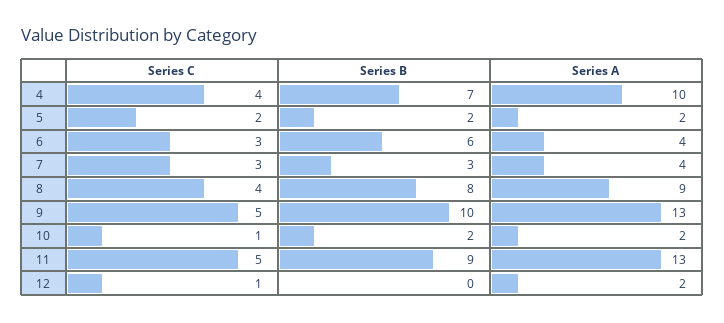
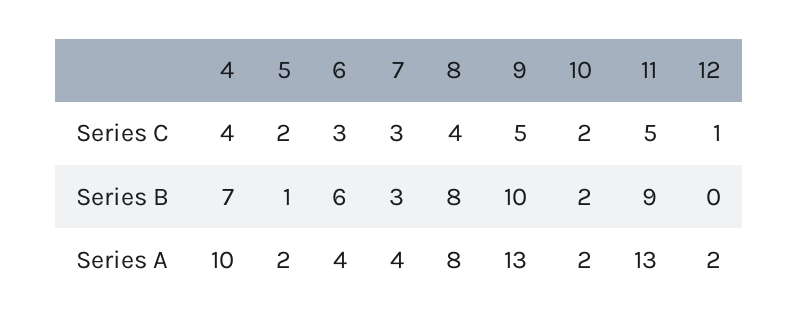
  {
    "Series C": {
      "4": 4,
      "5": 2,
      "6": 3,
      "7": 3,
      "8": 4,
      "9": 5,
-     "10": 1,
+     "10": 2,
      "11": 5,
      "12": 1
    },
    "Series B": {
      "4": 7,
-     "5": 2,
+     "5": 1,
      "6": 6,
      "7": 3,
      "8": 8,
      "9": 10,
      "10": 2,
      "11": 9,
      "12": 0
    },
    "Series A": {
      "4": 10,
      "5": 2,
      "6": 4,
      "7": 4,
-     "8": 9,
+     "8": 8,
      "9": 13,
      "10": 2,
      "11": 13,
      "12": 2
    }
  }

